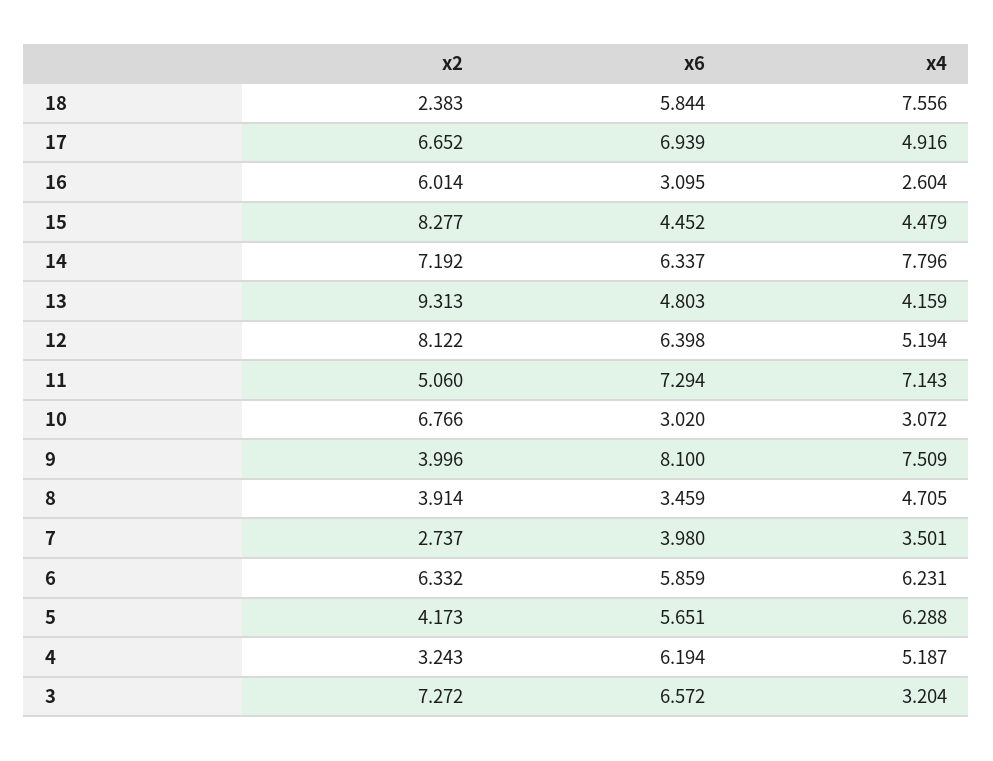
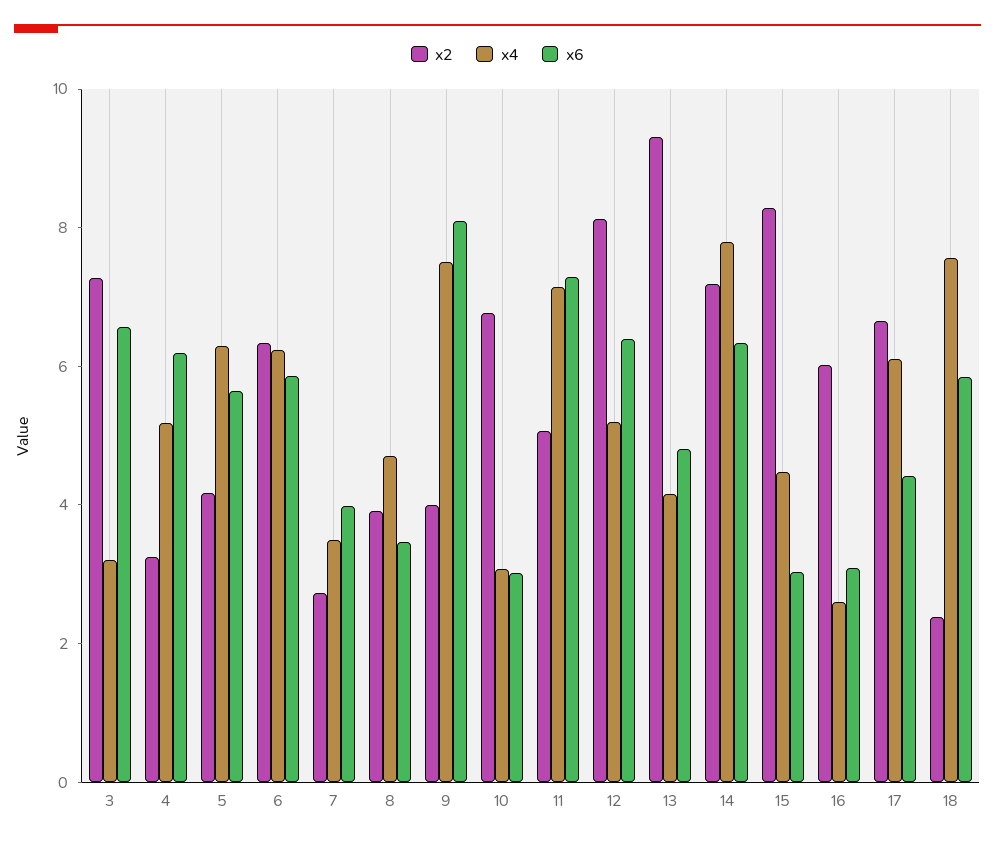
  {
    "x2": {
      "18": 2.383,
      "17": 6.652,
      "16": 6.014,
      "15": 8.277,
      "14": 7.192,
      "13": 9.313,
      "12": 8.122,
      "11": 5.06,
      "10": 6.766,
      "9": 3.996,
      "8": 3.914,
      "7": 2.737,
      "6": 6.332,
      "5": 4.173,
      "4": 3.243,
      "3": 7.272
    },
    "x6": {
      "18": 5.844,
-     "17": 6.939,
+     "17": 4.5,
      "16": 3.095,
-     "15": 4.452,
+     "15": 3,
      "14": 6.337,
      "13": 4.803,
      "12": 6.398,
      "11": 7.294,
      "10": 3.02,
      "9": 8.1,
      "8": 3.459,
      "7": 3.98,
      "6": 5.859,
      "5": 5.651,
      "4": 6.194,
      "3": 6.572
    },
    "x4": {
      "18": 7.556,
-     "17": 4.916,
+     "17": 6,
      "16": 2.604,
      "15": 4.479,
      "14": 7.796,
      "13": 4.159,
      "12": 5.194,
      "11": 7.143,
      "10": 3.072,
      "9": 7.509,
      "8": 4.705,
      "7": 3.501,
      "6": 6.231,
      "5": 6.288,
      "4": 5.187,
      "3": 3.204
    }
  }

